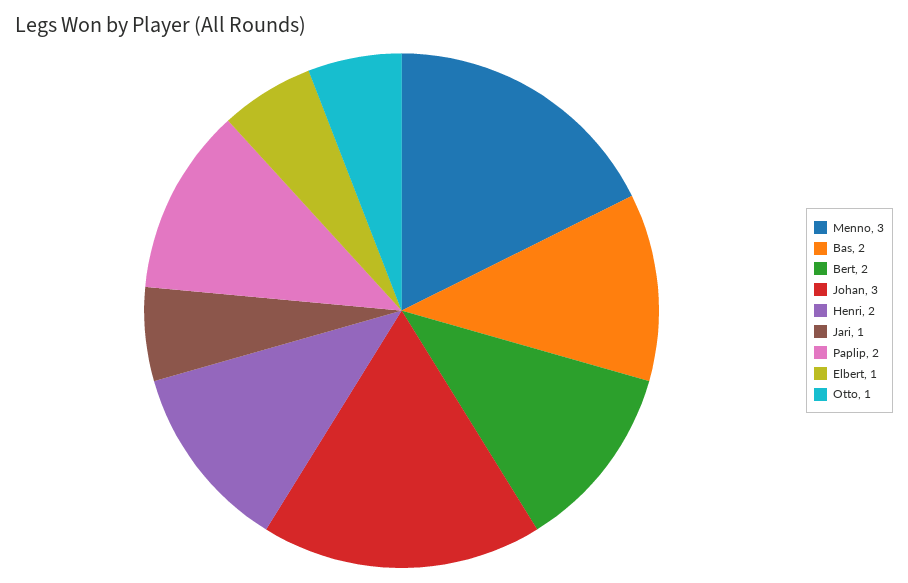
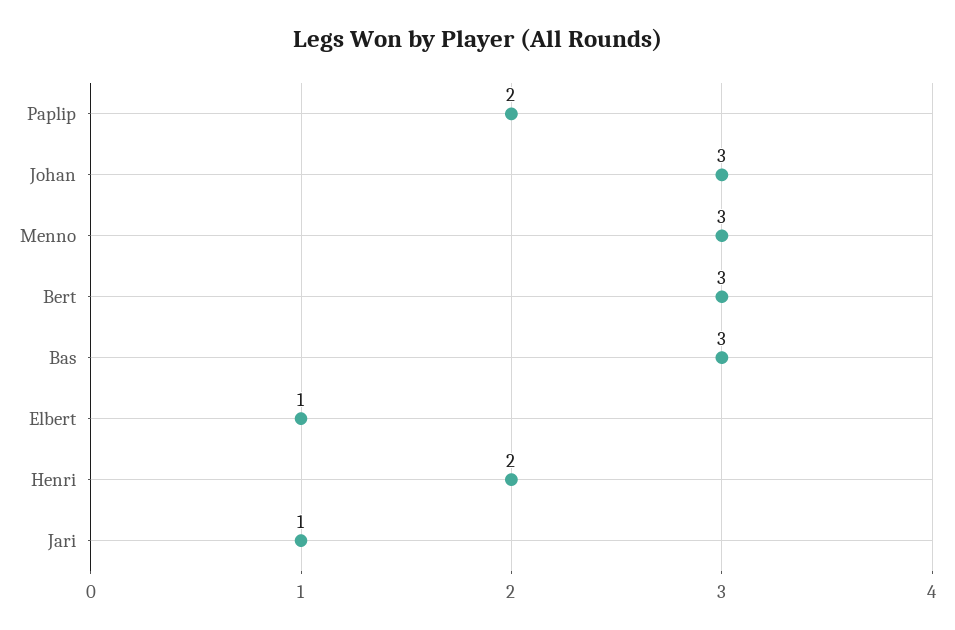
  {
    "Menno": 3,
-   "Bas": 2,
+   "Bas": 3,
-   "Bert": 2,
+   "Bert": 3,
    "Johan": 3,
    "Henri": 2,
    "Jari": 1,
    "Paplip": 2,
-   "Elbert": 1,
+   "Elbert": 1
-   "Otto": 1
  }

